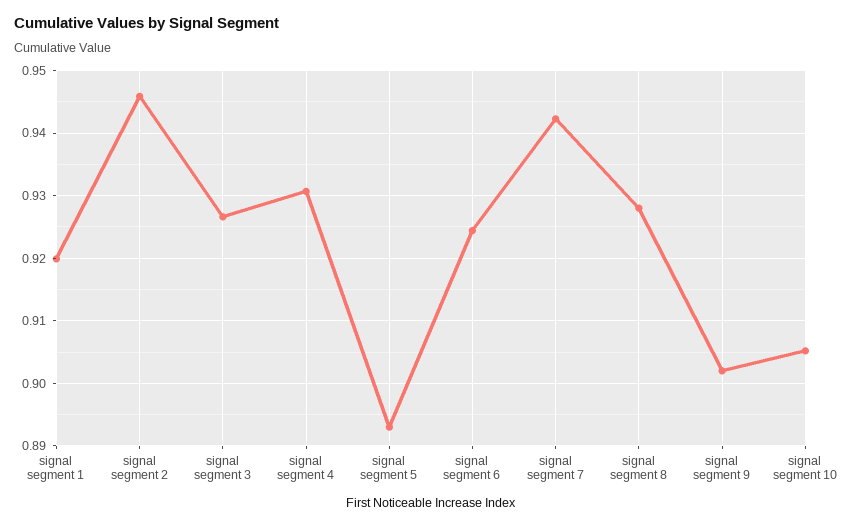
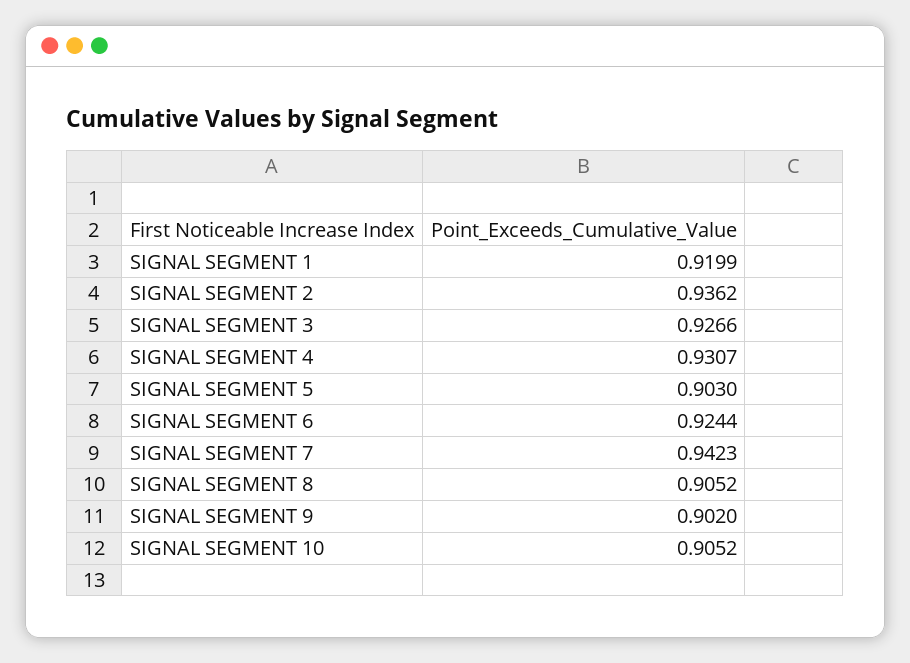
  {
    "signal segment 1": 0.9199,
-   "signal segment 2": 0.946,
+   "signal segment 2": 0.9362,
    "signal segment 3": 0.9266,
    "signal segment 4": 0.9307,
-   "signal segment 5": 0.893,
+   "signal segment 5": 0.903,
    "signal segment 6": 0.9244,
    "signal segment 7": 0.9423,
-   "signal segment 8": 0.928,
+   "signal segment 8": 0.9052,
    "signal segment 9": 0.902,
    "signal segment 10": 0.9052
  }

